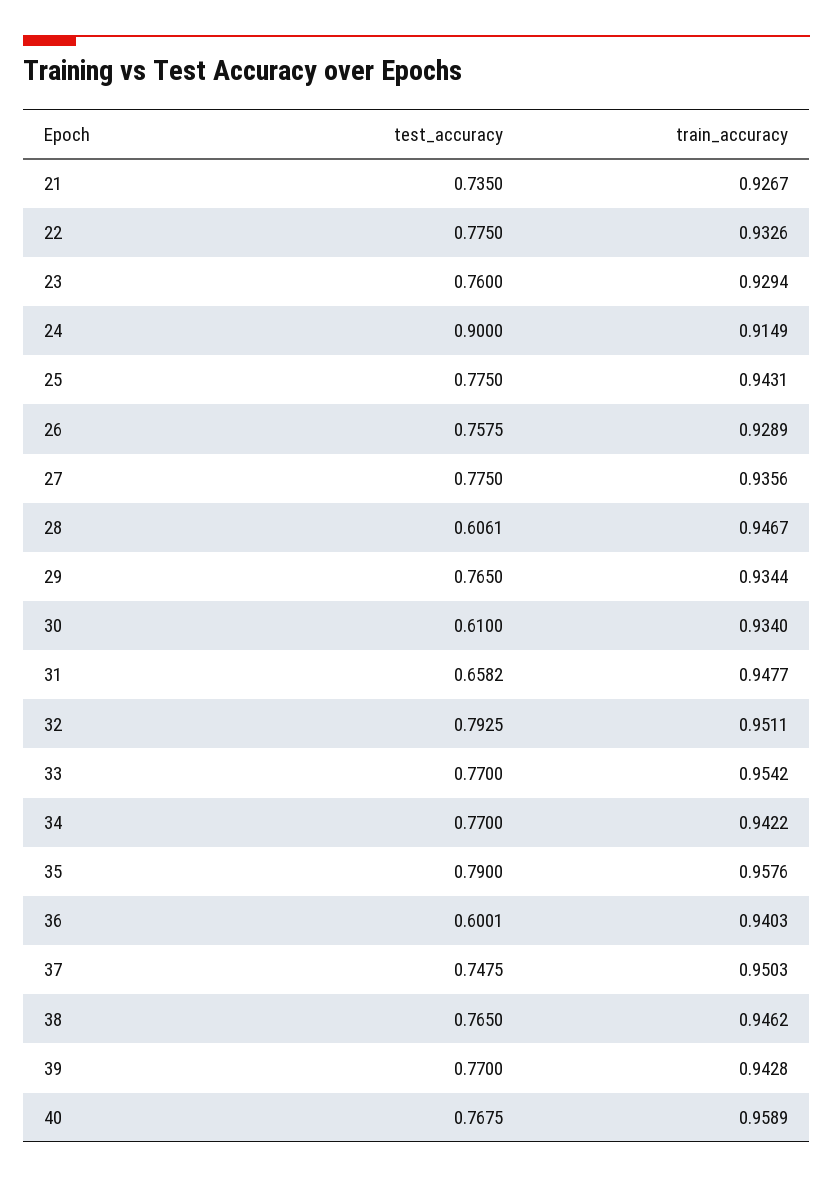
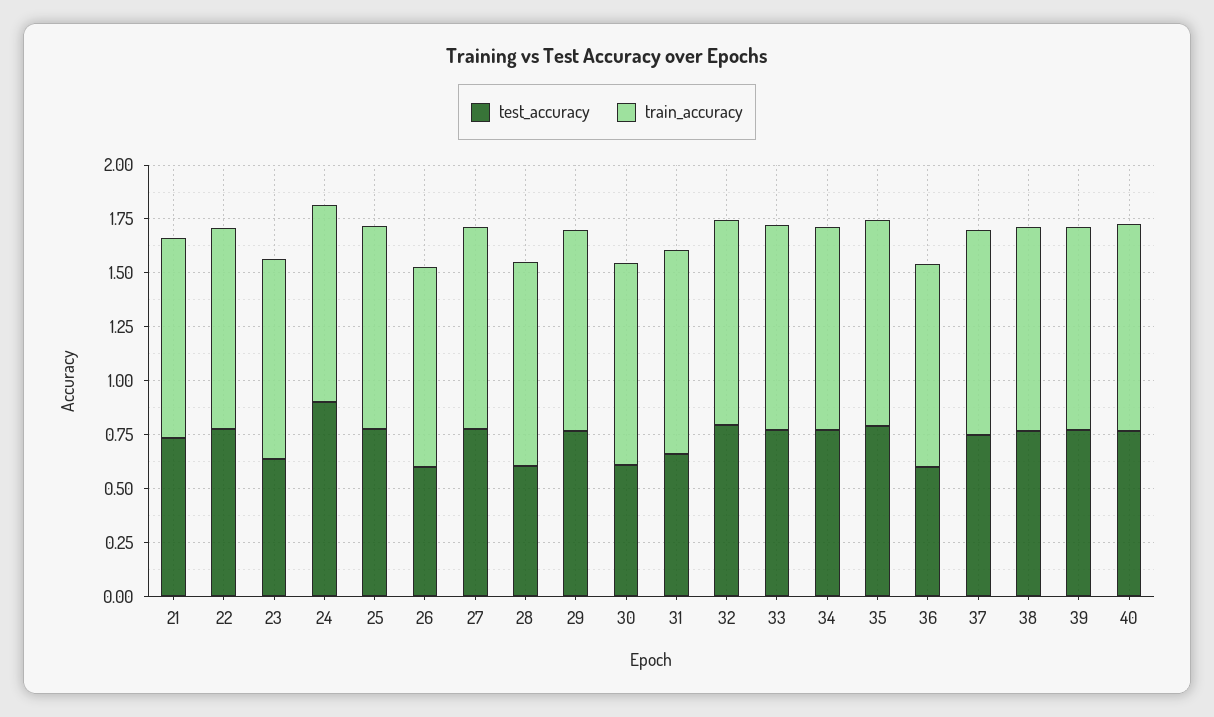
  {
    "test_accuracy": {
      "21": 0.735,
      "22": 0.775,
-     "23": 0.76,
+     "23": 0.65,
      "24": 0.9,
      "25": 0.775,
-     "26": 0.7575,
+     "26": 0.6,
      "27": 0.775,
      "28": 0.6061,
      "29": 0.765,
      "30": 0.61,
      "31": 0.6582,
      "32": 0.7925,
      "33": 0.77,
      "34": 0.77,
      "35": 0.79,
      "36": 0.6001,
      "37": 0.7475,
      "38": 0.765,
      "39": 0.77,
      "40": 0.7675
    },
    "train_accuracy": {
      "21": 0.9267,
      "22": 0.9326,
      "23": 0.9294,
      "24": 0.9149,
      "25": 0.9431,
      "26": 0.9289,
      "27": 0.9356,
      "28": 0.9467,
      "29": 0.9344,
      "30": 0.934,
      "31": 0.9477,
      "32": 0.9511,
      "33": 0.9542,
      "34": 0.9422,
      "35": 0.9576,
      "36": 0.9403,
      "37": 0.9503,
      "38": 0.9462,
      "39": 0.9428,
      "40": 0.9589
    }
  }

